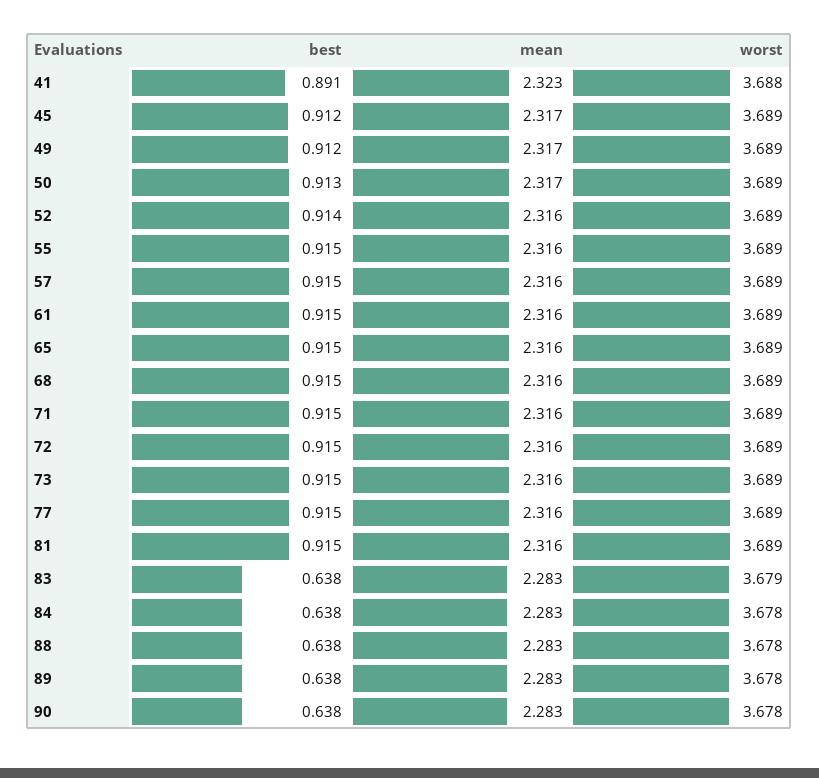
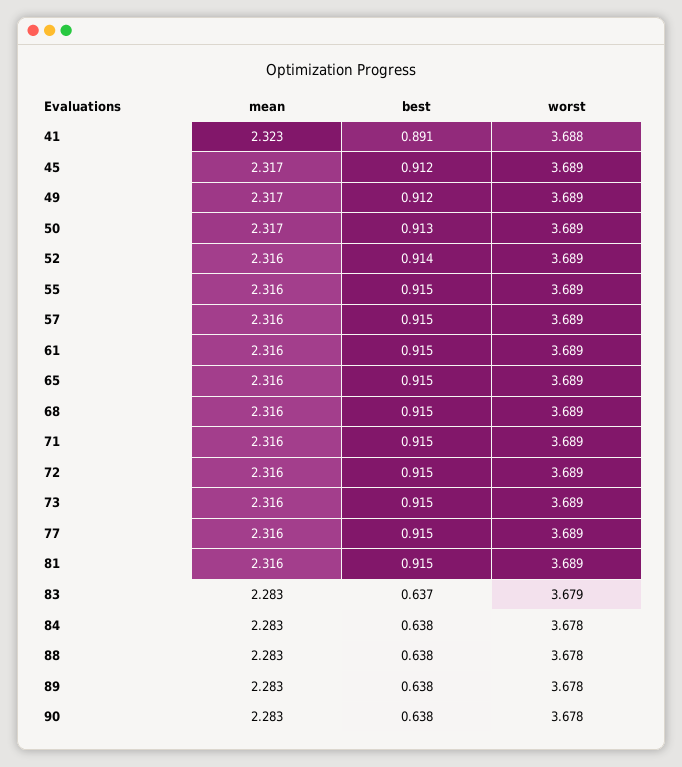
  {
    "best": {
      "41": 0.891,
      "45": 0.912,
      "49": 0.912,
      "50": 0.913,
      "52": 0.914,
      "55": 0.915,
      "57": 0.915,
      "61": 0.915,
      "65": 0.915,
      "68": 0.915,
      "71": 0.915,
      "72": 0.915,
      "73": 0.915,
      "77": 0.915,
      "81": 0.915,
-     "83": 0.638,
+     "83": 0.637,
      "84": 0.638,
      "88": 0.638,
      "89": 0.638,
      "90": 0.638
    },
    "mean": {
      "41": 2.323,
      "45": 2.317,
      "49": 2.317,
      "50": 2.317,
      "52": 2.316,
      "55": 2.316,
      "57": 2.316,
      "61": 2.316,
      "65": 2.316,
      "68": 2.316,
      "71": 2.316,
      "72": 2.316,
      "73": 2.316,
      "77": 2.316,
      "81": 2.316,
      "83": 2.283,
      "84": 2.283,
      "88": 2.283,
      "89": 2.283,
      "90": 2.283
    },
    "worst": {
      "41": 3.688,
      "45": 3.689,
      "49": 3.689,
      "50": 3.689,
      "52": 3.689,
      "55": 3.689,
      "57": 3.689,
      "61": 3.689,
      "65": 3.689,
      "68": 3.689,
      "71": 3.689,
      "72": 3.689,
      "73": 3.689,
      "77": 3.689,
      "81": 3.689,
      "83": 3.679,
      "84": 3.678,
      "88": 3.678,
      "89": 3.678,
      "90": 3.678
    }
  }

